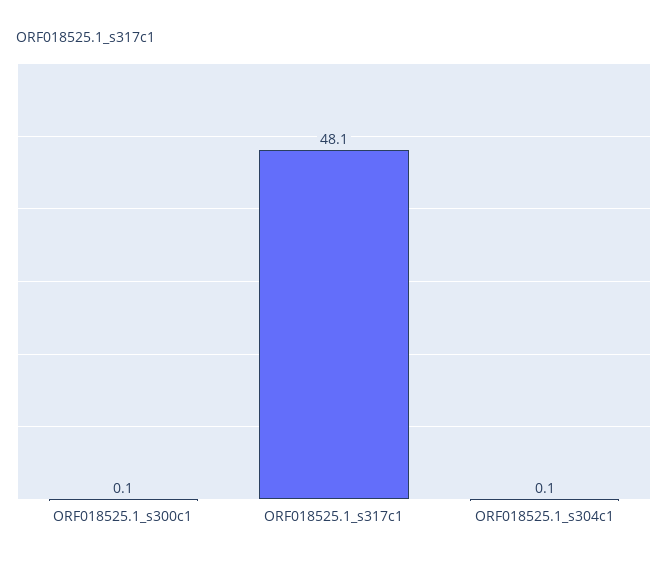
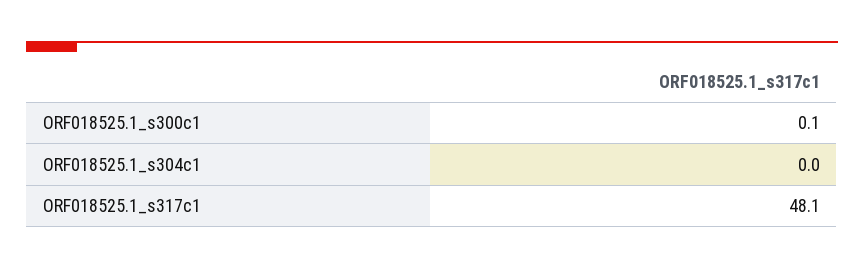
  {
    "ORF018525.1_s300c1": 0.1,
    "ORF018525.1_s317c1": 48.1,
-   "ORF018525.1_s304c1": 0.1
+   "ORF018525.1_s304c1": 0
  }

